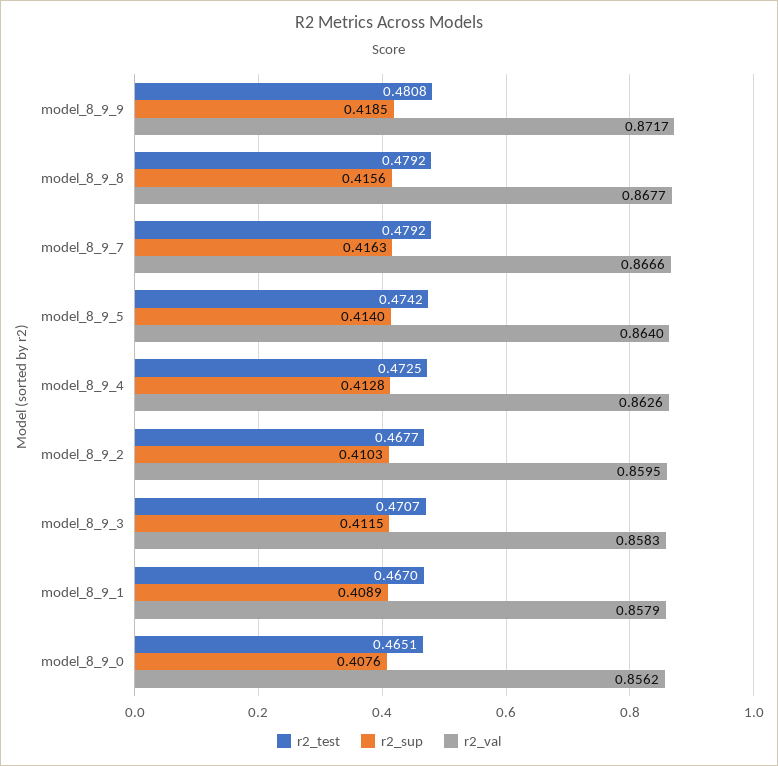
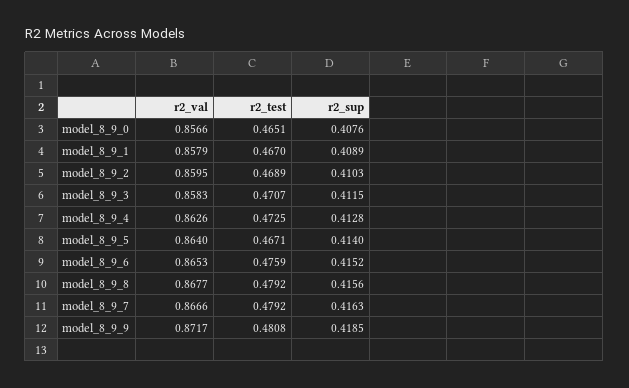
  {
    "r2_test": {
      "model_8_9_9": 0.4808,
      "model_8_9_8": 0.4792,
      "model_8_9_7": 0.4792,
-     "model_8_9_5": 0.4742,
+     "model_8_9_5": 0.4671,
      "model_8_9_4": 0.4725,
-     "model_8_9_2": 0.4677,
+     "model_8_9_2": 0.4689,
      "model_8_9_3": 0.4707,
      "model_8_9_1": 0.467,
-     "model_8_9_0": 0.4651
+     "model_8_9_0": 0.4651,
+     "model_8_9_6": 0.4759
    },
    "r2_sup": {
      "model_8_9_9": 0.4185,
      "model_8_9_8": 0.4156,
      "model_8_9_7": 0.4163,
      "model_8_9_5": 0.414,
      "model_8_9_4": 0.4128,
      "model_8_9_2": 0.4103,
      "model_8_9_3": 0.4115,
      "model_8_9_1": 0.4089,
-     "model_8_9_0": 0.4076
+     "model_8_9_0": 0.4076,
+     "model_8_9_6": 0.4152
    },
    "r2_val": {
      "model_8_9_9": 0.8717,
      "model_8_9_8": 0.8677,
      "model_8_9_7": 0.8666,
      "model_8_9_5": 0.864,
      "model_8_9_4": 0.8626,
      "model_8_9_2": 0.8595,
      "model_8_9_3": 0.8583,
      "model_8_9_1": 0.8579,
-     "model_8_9_0": 0.8562
+     "model_8_9_0": 0.8566,
+     "model_8_9_6": 0.8653
    }
  }

